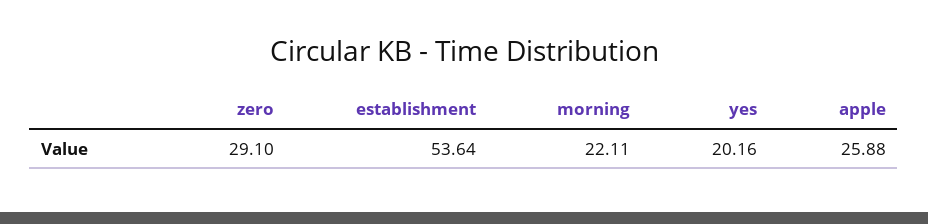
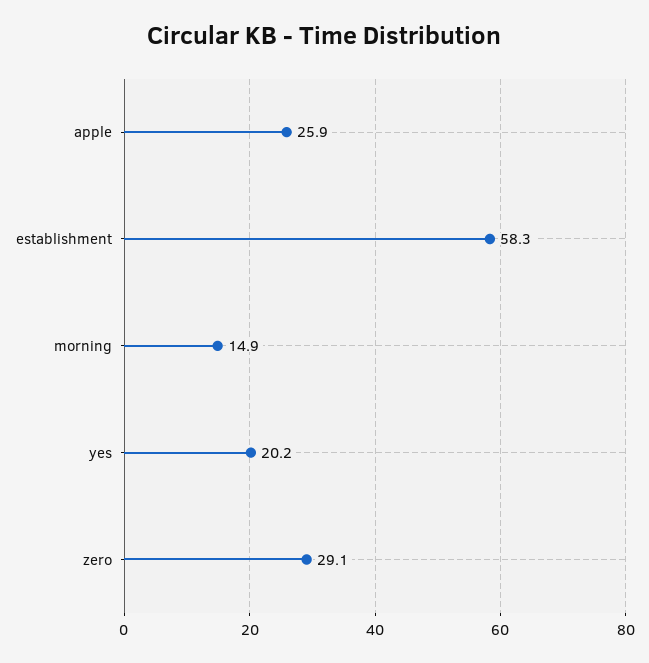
  {
    "zero": 29.1,
-   "establishment": 53.64,
+   "establishment": 58.3,
-   "morning": 22.11,
+   "morning": 14.9,
    "yes": 20.16,
    "apple": 25.88
  }

